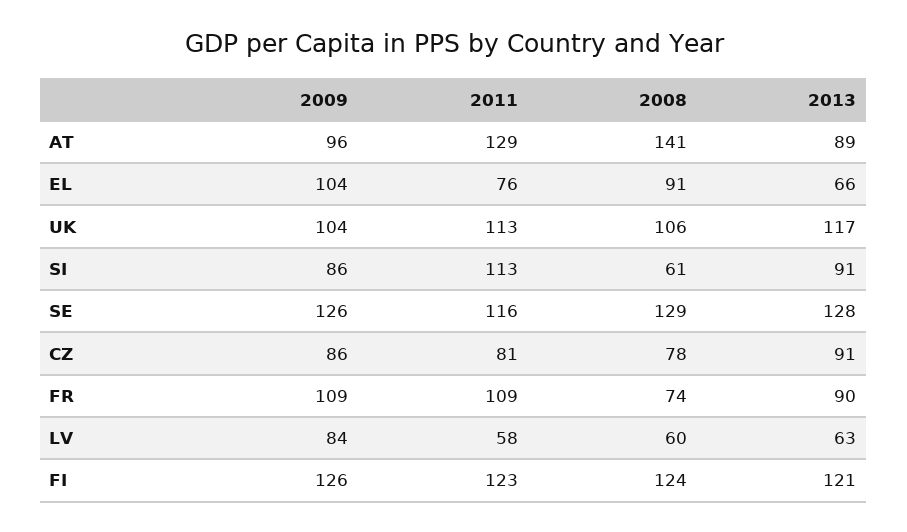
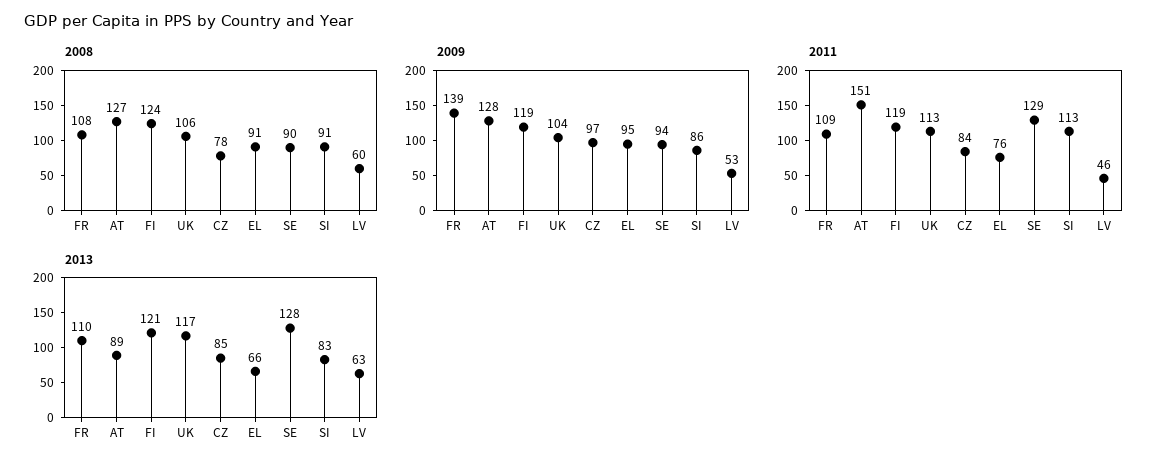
  {
    "2009": {
-     "AT": 96,
+     "AT": 128,
-     "EL": 104,
+     "EL": 95,
      "UK": 104,
      "SI": 86,
-     "SE": 126,
+     "SE": 94,
-     "CZ": 86,
+     "CZ": 97,
-     "FR": 109,
+     "FR": 139,
-     "LV": 84,
+     "LV": 53,
-     "FI": 126
+     "FI": 119
    },
    "2011": {
-     "AT": 129,
+     "AT": 151,
      "EL": 76,
      "UK": 113,
      "SI": 113,
-     "SE": 116,
+     "SE": 129,
-     "CZ": 81,
+     "CZ": 84,
      "FR": 109,
-     "LV": 58,
+     "LV": 46,
-     "FI": 123
+     "FI": 119
    },
    "2008": {
-     "AT": 141,
+     "AT": 127,
      "EL": 91,
      "UK": 106,
-     "SI": 61,
+     "SI": 91,
-     "SE": 129,
+     "SE": 90,
      "CZ": 78,
-     "FR": 74,
+     "FR": 108,
      "LV": 60,
      "FI": 124
    },
    "2013": {
      "AT": 89,
      "EL": 66,
      "UK": 117,
-     "SI": 91,
+     "SI": 83,
      "SE": 128,
-     "CZ": 91,
+     "CZ": 85,
-     "FR": 90,
+     "FR": 110,
      "LV": 63,
      "FI": 121
    }
  }

